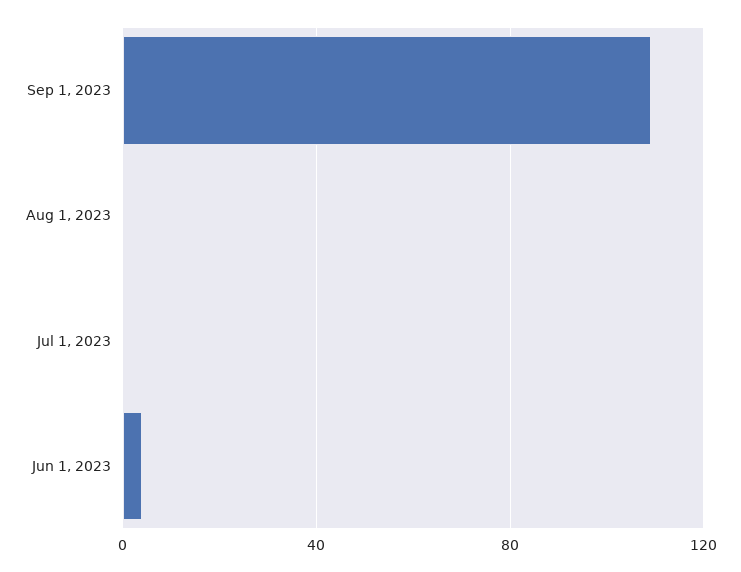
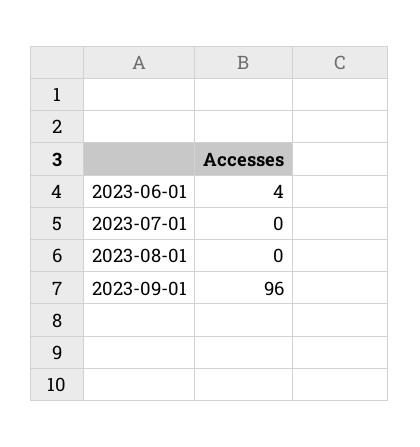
  {
-   "Sep 1, 2023": 110,
+   "Sep 1, 2023": 96,
    "Aug 1, 2023": 0,
    "Jul 1, 2023": 0,
    "Jun 1, 2023": 4
  }

